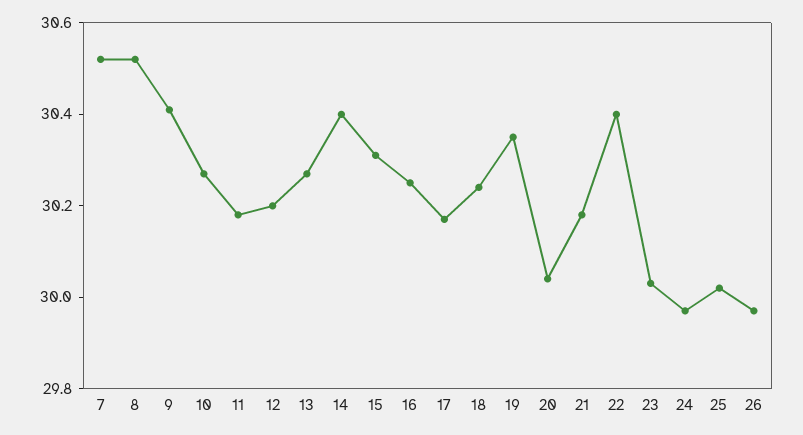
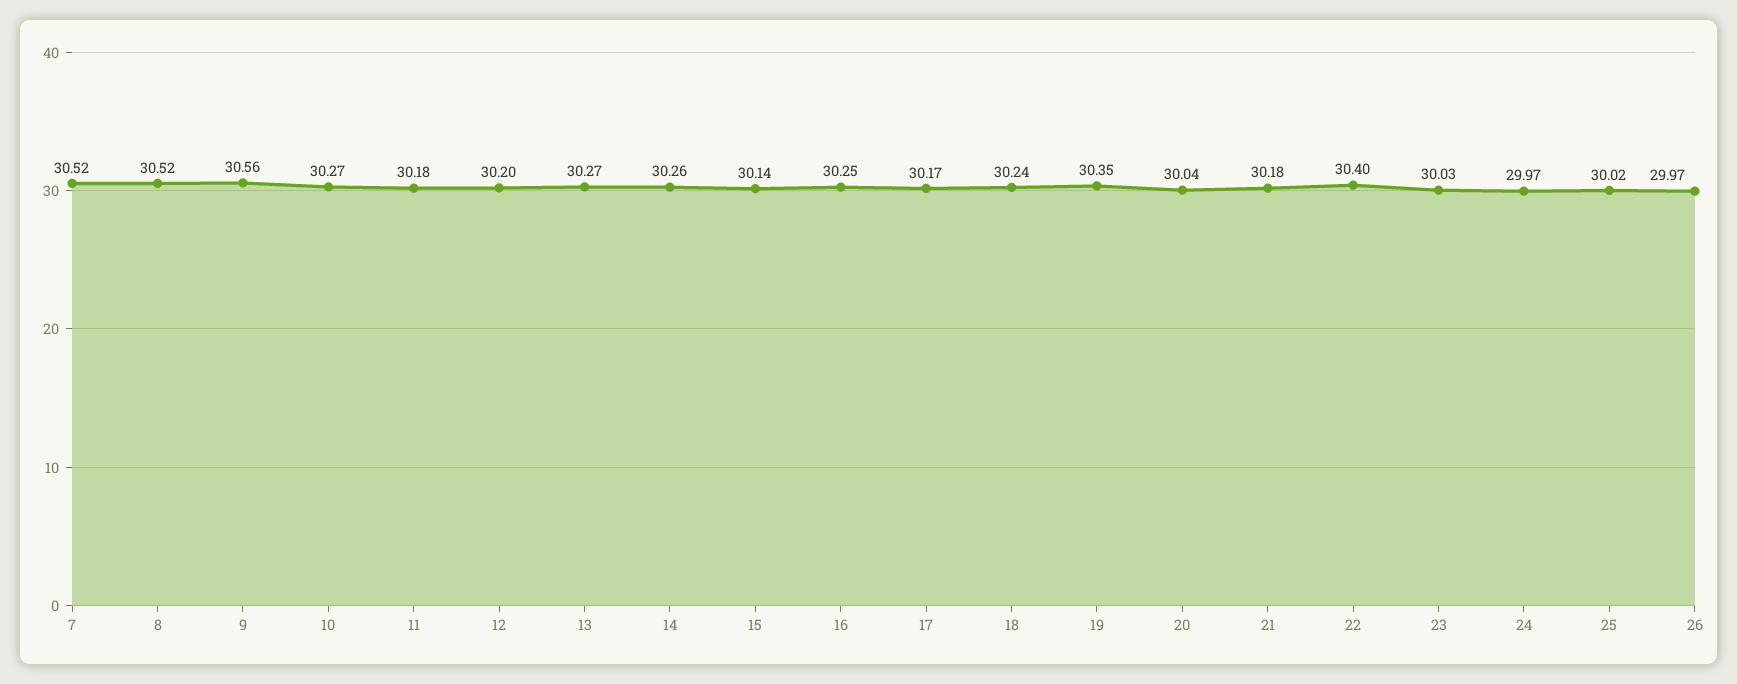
  {
    "7": 30.52,
    "8": 30.52,
-   "9": 30.4,
+   "9": 30.56,
    "10": 30.27,
    "11": 30.18,
    "12": 30.2,
    "13": 30.27,
-   "14": 30.4,
+   "14": 30.26,
-   "15": 30.3,
+   "15": 30.14,
    "16": 30.25,
    "17": 30.17,
    "18": 30.24,
    "19": 30.35,
    "20": 30.04,
    "21": 30.18,
    "22": 30.4,
    "23": 30.03,
    "24": 29.97,
    "25": 30.02,
    "26": 29.97
  }

